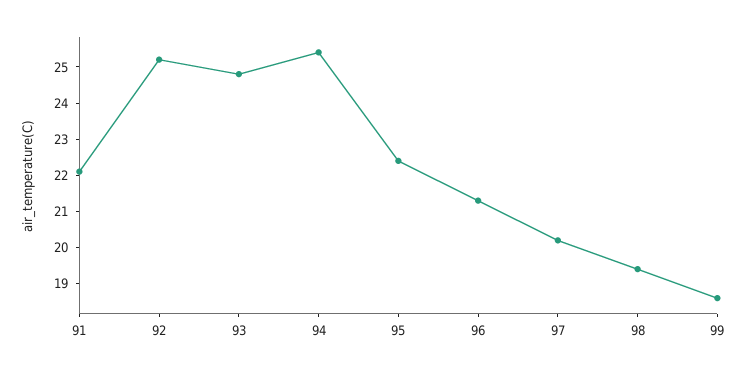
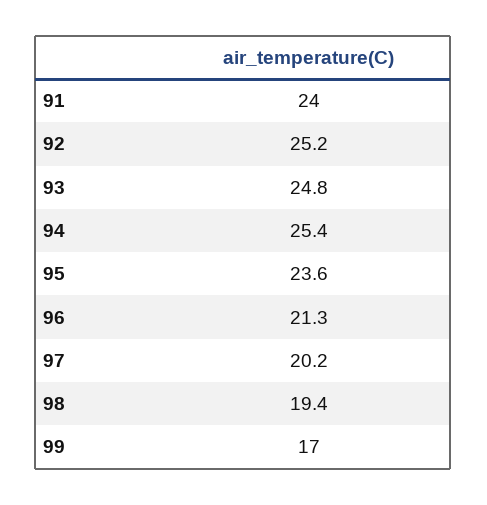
  {
-   "91": 22,
+   "91": 24,
    "92": 25.2,
    "93": 24.8,
    "94": 25.4,
-   "95": 22.5,
+   "95": 23.6,
    "96": 21.3,
    "97": 20.2,
    "98": 19.4,
-   "99": 18.5
+   "99": 17
  }

